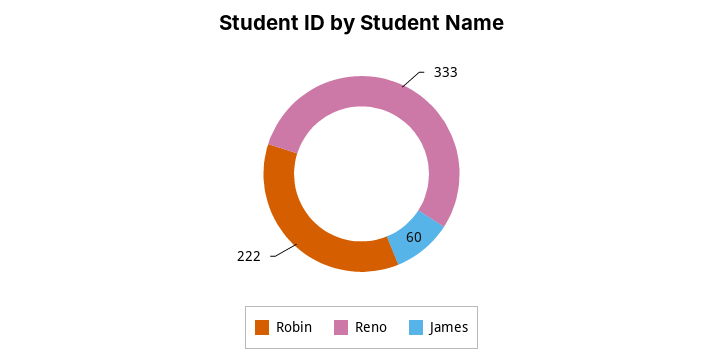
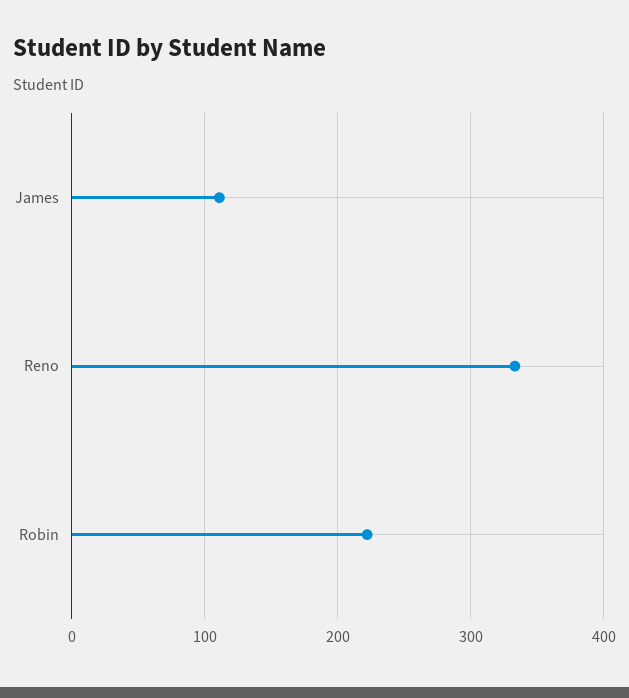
  {
    "Robin": 222,
    "Reno": 333,
-   "James": 60
+   "James": 110
  }

